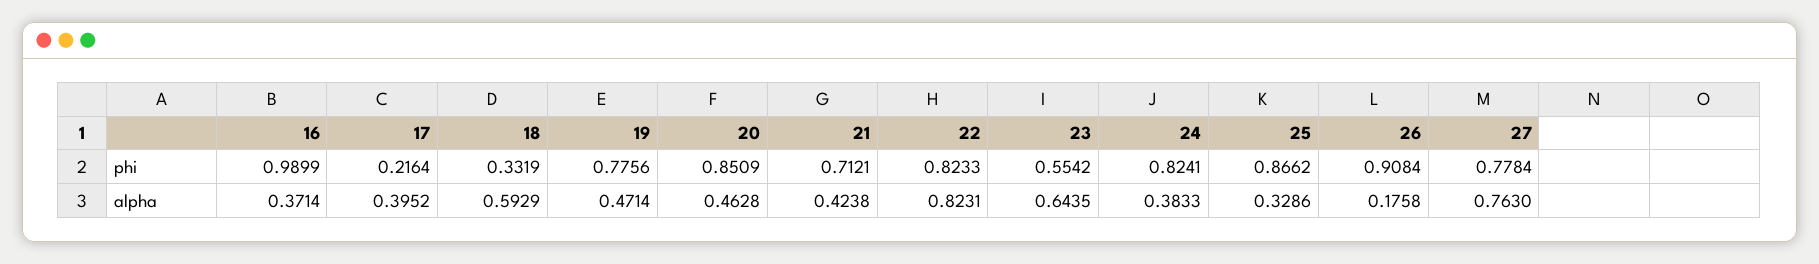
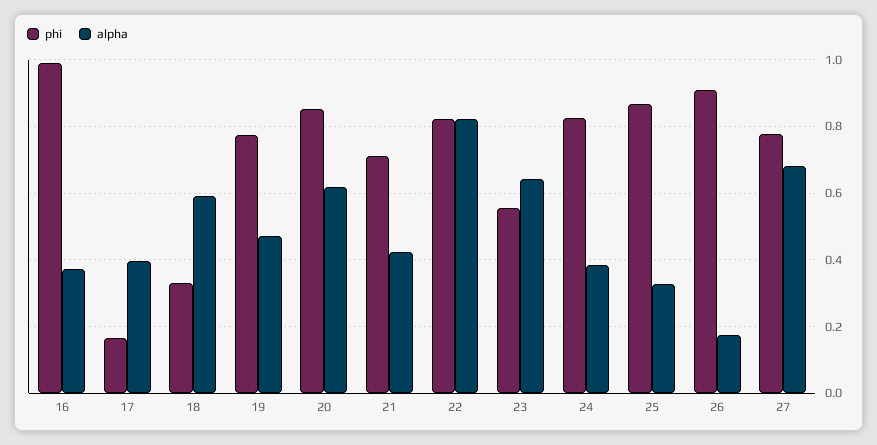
  {
    "phi": {
      "16": 0.9899,
-     "17": 0.2164,
+     "17": 0.16,
      "18": 0.3319,
      "19": 0.7756,
      "20": 0.8509,
      "21": 0.7121,
      "22": 0.8233,
      "23": 0.5542,
      "24": 0.8241,
      "25": 0.8662,
      "26": 0.9084,
      "27": 0.7784
    },
    "alpha": {
      "16": 0.3714,
      "17": 0.3952,
      "18": 0.5929,
      "19": 0.4714,
-     "20": 0.4628,
+     "20": 0.62,
      "21": 0.4238,
      "22": 0.8231,
      "23": 0.6435,
      "24": 0.3833,
      "25": 0.3286,
      "26": 0.1758,
-     "27": 0.763
+     "27": 0.68
    }
  }

